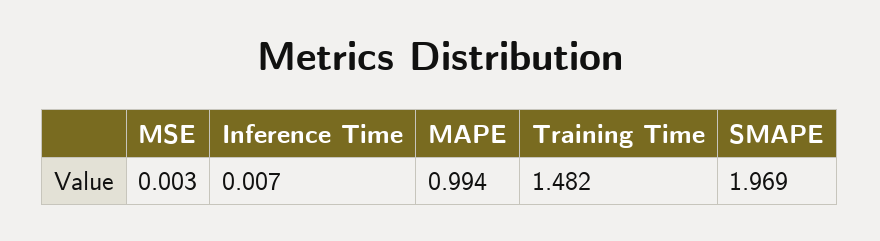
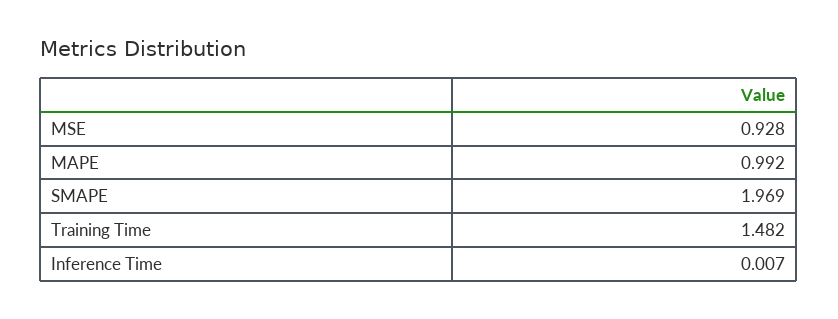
  {
-   "MSE": 0.003,
+   "MSE": 0.928,
    "Inference Time": 0.007,
-   "MAPE": 0.994,
+   "MAPE": 0.992,
    "Training Time": 1.482,
    "SMAPE": 1.969
  }

